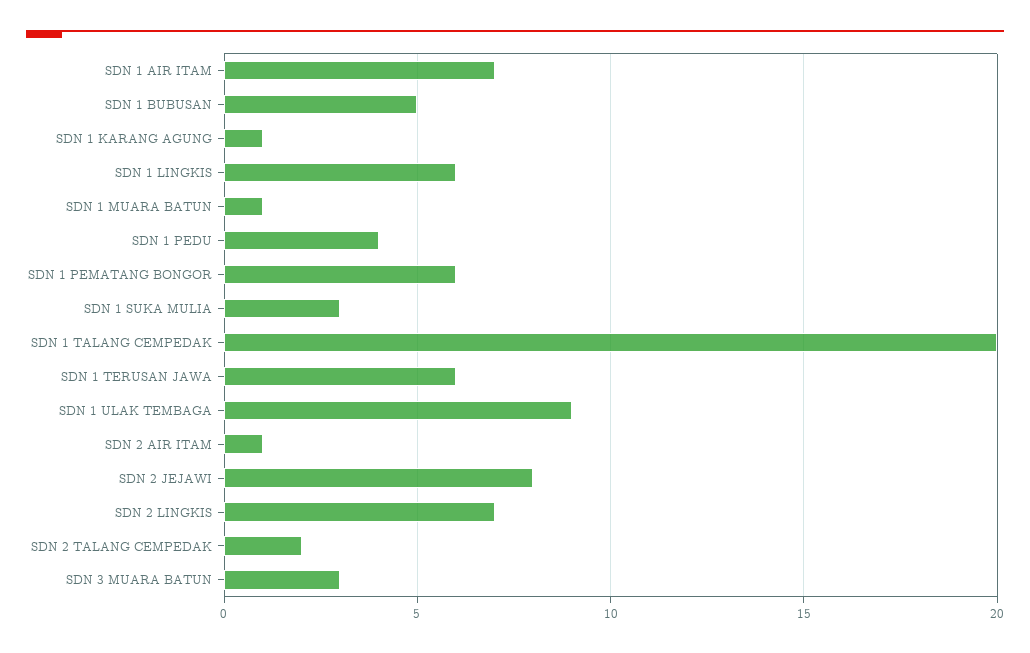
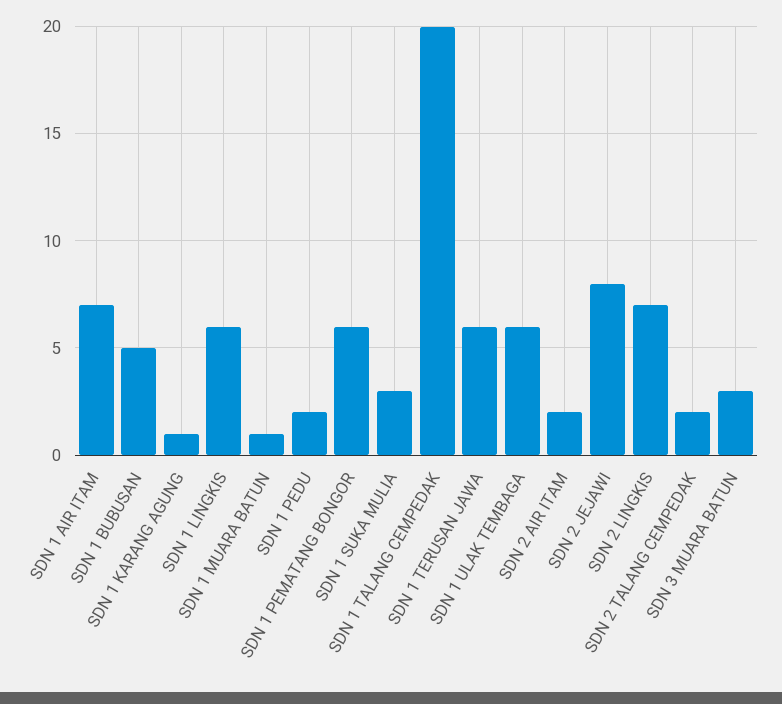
  {
    "SDN 1 AIR ITAM": 7,
    "SDN 1 BUBUSAN": 5,
    "SDN 1 KARANG AGUNG": 1,
    "SDN 1 LINGKIS": 6,
    "SDN 1 MUARA BATUN": 1,
-   "SDN 1 PEDU": 4,
+   "SDN 1 PEDU": 2,
    "SDN 1 PEMATANG BONGOR": 6,
    "SDN 1 SUKA MULIA": 3,
    "SDN 1 TALANG CEMPEDAK": 20,
    "SDN 1 TERUSAN JAWA": 6,
-   "SDN 1 ULAK TEMBAGA": 9,
+   "SDN 1 ULAK TEMBAGA": 6,
-   "SDN 2 AIR ITAM": 1,
+   "SDN 2 AIR ITAM": 2,
    "SDN 2 JEJAWI": 8,
    "SDN 2 LINGKIS": 7,
    "SDN 2 TALANG CEMPEDAK": 2,
    "SDN 3 MUARA BATUN": 3
  }

